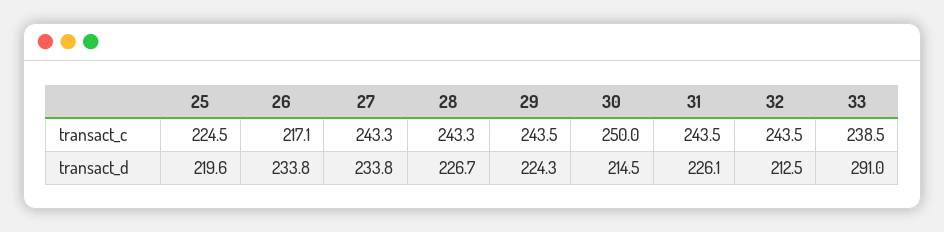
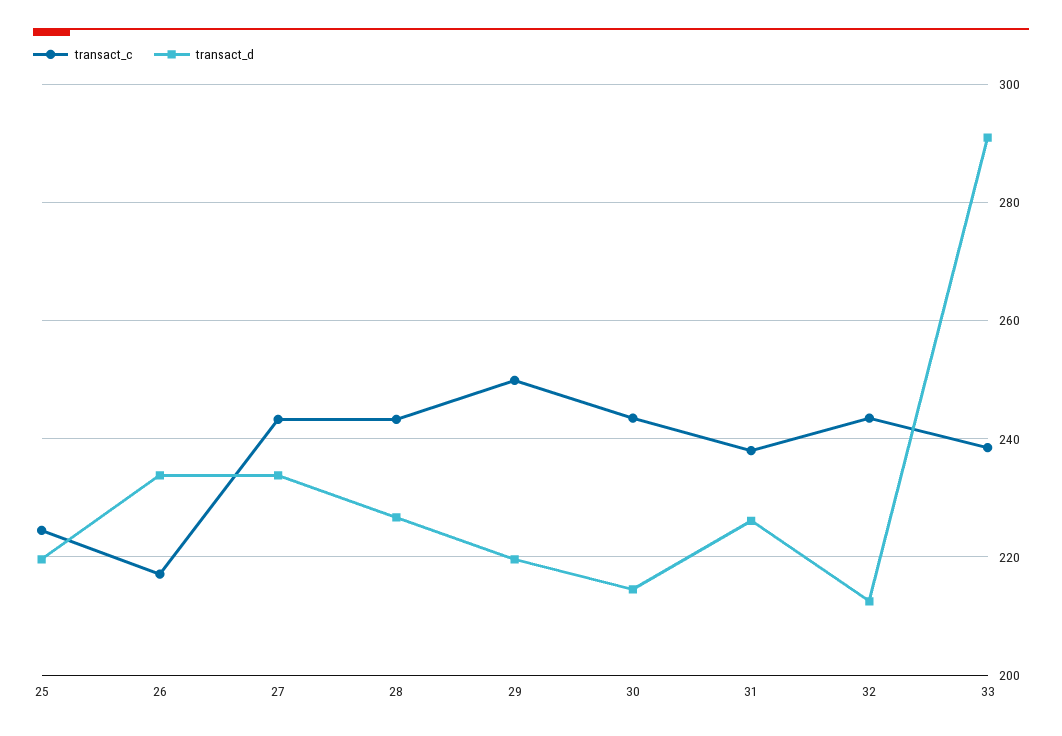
  {
    "transact_c": {
      "25": 224.5,
      "26": 217.1,
      "27": 243.3,
      "28": 243.3,
-     "29": 243.5,
+     "29": 250,
-     "30": 250,
+     "30": 244,
-     "31": 243.5,
+     "31": 238,
      "32": 243.5,
      "33": 238.5
    },
    "transact_d": {
      "25": 219.6,
      "26": 233.8,
      "27": 233.8,
      "28": 226.7,
-     "29": 224.3,
+     "29": 220,
      "30": 214.5,
      "31": 226.1,
      "32": 212.5,
      "33": 291
    }
  }

